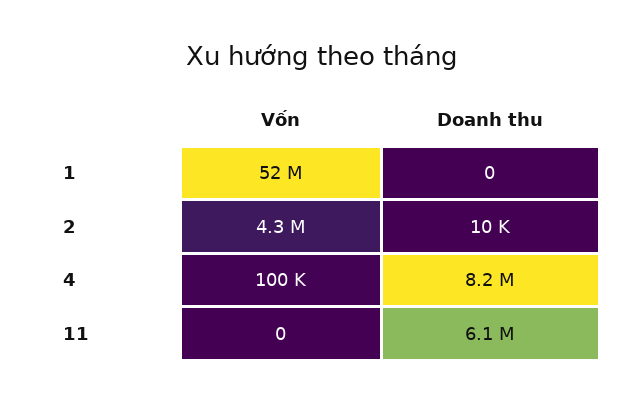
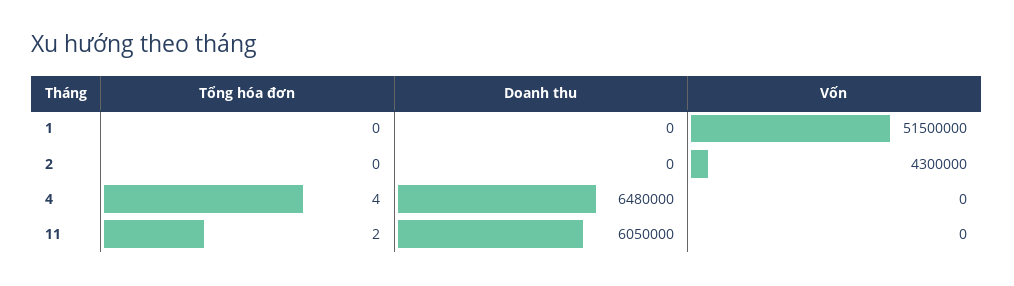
  {
    "Vốn": {
      "1": 51500000,
      "2": 4300000,
-     "4": 100000,
+     "4": 0,
      "11": 0
    },
    "Doanh thu": {
      "1": 0,
-     "2": 10000,
+     "2": 0,
-     "4": 8200000,
+     "4": 6480000,
      "11": 6050000
-   }
+   },
+   "Tổng hóa đơn": {
+     "1": 0,
+     "2": 0,
+     "4": 4,
+     "11": 2
+   }
  }

